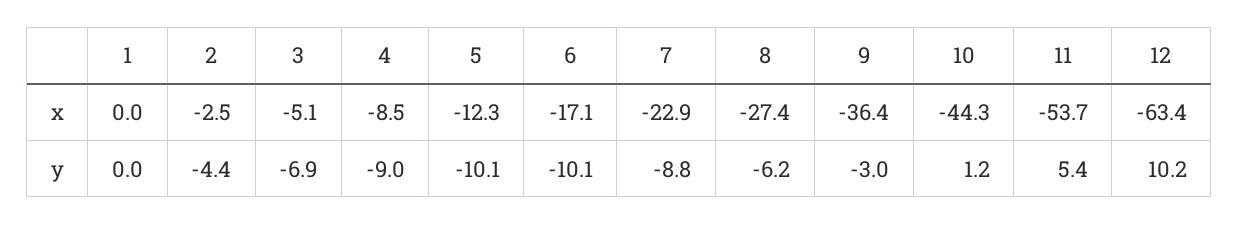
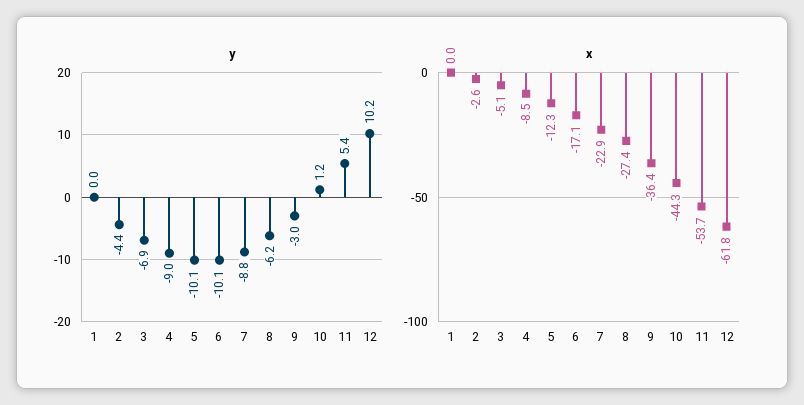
  {
    "x": {
      "1": 0,
-     "2": -2.5,
+     "2": -2.6,
      "3": -5.1,
      "4": -8.5,
      "5": -12.3,
      "6": -17.1,
      "7": -22.9,
      "8": -27.4,
      "9": -36.4,
      "10": -44.3,
      "11": -53.7,
-     "12": -63.4
+     "12": -61.8
    },
    "y": {
      "1": 0,
      "2": -4.4,
      "3": -6.9,
      "4": -9,
      "5": -10.1,
      "6": -10.1,
      "7": -8.8,
      "8": -6.2,
      "9": -3,
      "10": 1.2,
      "11": 5.4,
      "12": 10.2
    }
  }

